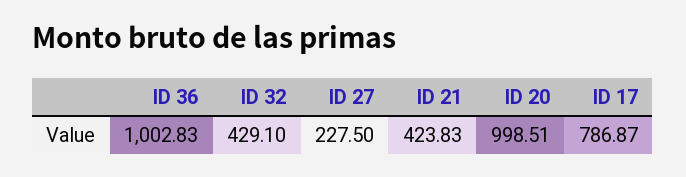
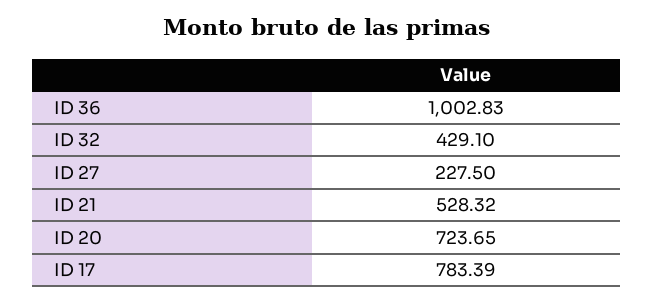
  {
    "ID 36": 1002.83,
    "ID 32": 429.1,
    "ID 27": 227.5,
-   "ID 21": 423.83,
+   "ID 21": 528.32,
-   "ID 20": 998.51,
+   "ID 20": 723.65,
-   "ID 17": 786.87
+   "ID 17": 783.39
  }

